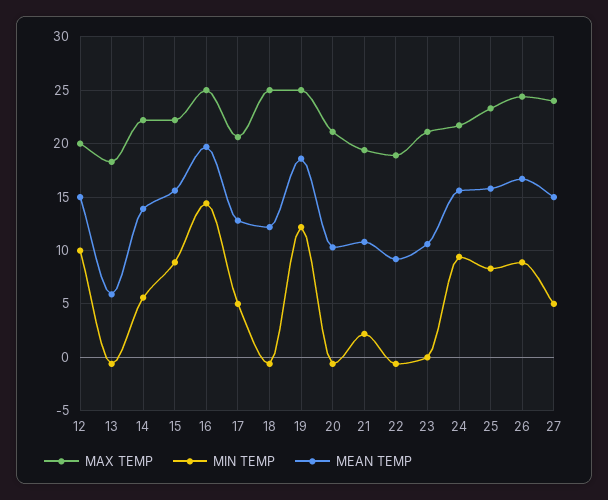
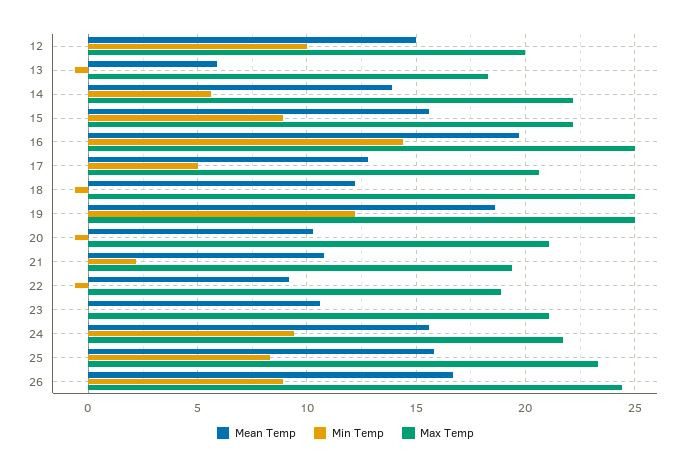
  {
    "MAX TEMP": {
      "12": 20,
      "13": 18.5,
      "14": 22,
      "15": 22,
      "16": 25,
      "17": 20.5,
      "18": 25,
      "19": 25,
      "20": 21,
      "21": 19.5,
      "22": 19,
      "23": 21,
      "24": 21.5,
      "25": 23.5,
-     "26": 24.5,
+     "26": 24.5
-     "27": 24
    },
    "MIN TEMP": {
      "12": 10,
      "13": -0.5,
      "14": 5.5,
      "15": 9,
      "16": 14.5,
      "17": 5,
      "18": -0.5,
      "19": 12,
      "20": -0.5,
      "21": 2,
      "22": -0.5,
      "23": 0,
      "24": 9.5,
      "25": 8.5,
-     "26": 9,
+     "26": 9
-     "27": 5
    },
    "MEAN TEMP": {
      "12": 15,
      "13": 6,
      "14": 14,
      "15": 15.5,
      "16": 19.5,
      "17": 13,
      "18": 12,
      "19": 18.5,
      "20": 10.5,
      "21": 11,
      "22": 9,
      "23": 10.5,
      "24": 15.5,
      "25": 16,
-     "26": 16.5,
+     "26": 16.5
-     "27": 15
    }
  }

